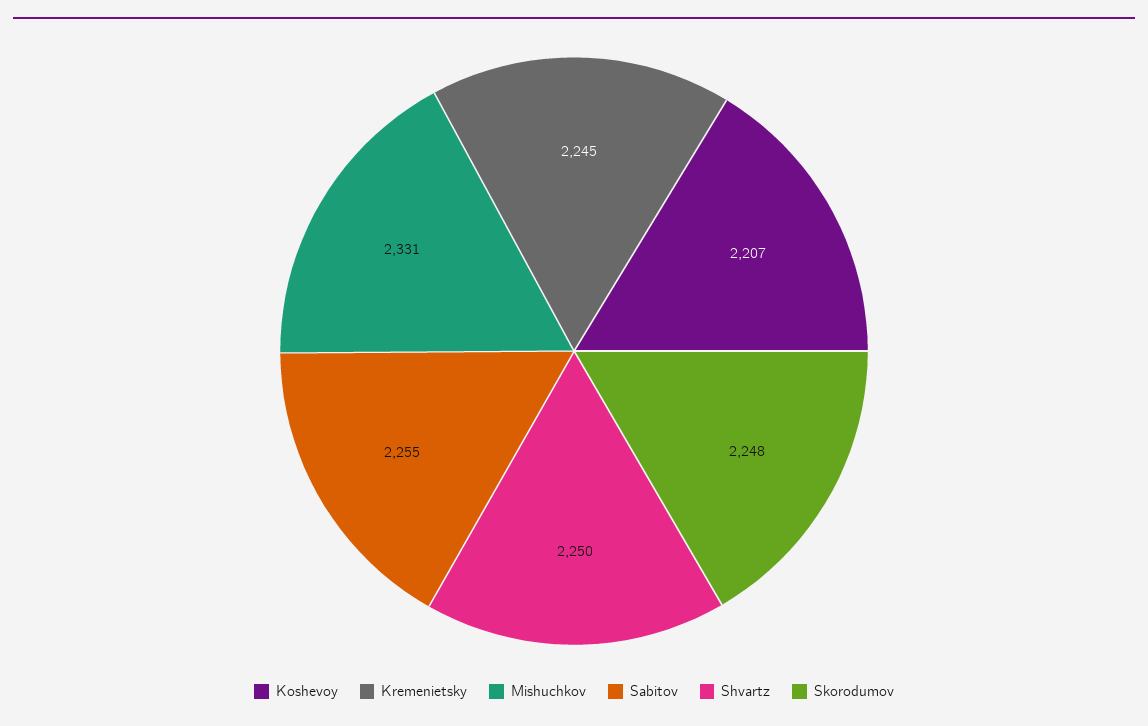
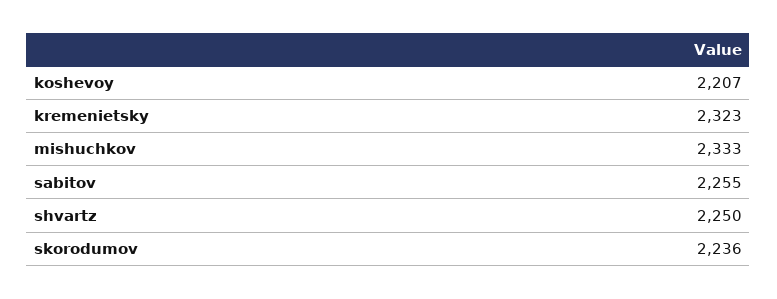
  {
    "Koshevoy": 2207,
-   "Kremenietsky": 2245,
+   "Kremenietsky": 2323,
-   "Mishuchkov": 2331,
+   "Mishuchkov": 2333,
    "Sabitov": 2255,
    "Shvartz": 2250,
-   "Skorodumov": 2248
+   "Skorodumov": 2236
  }

